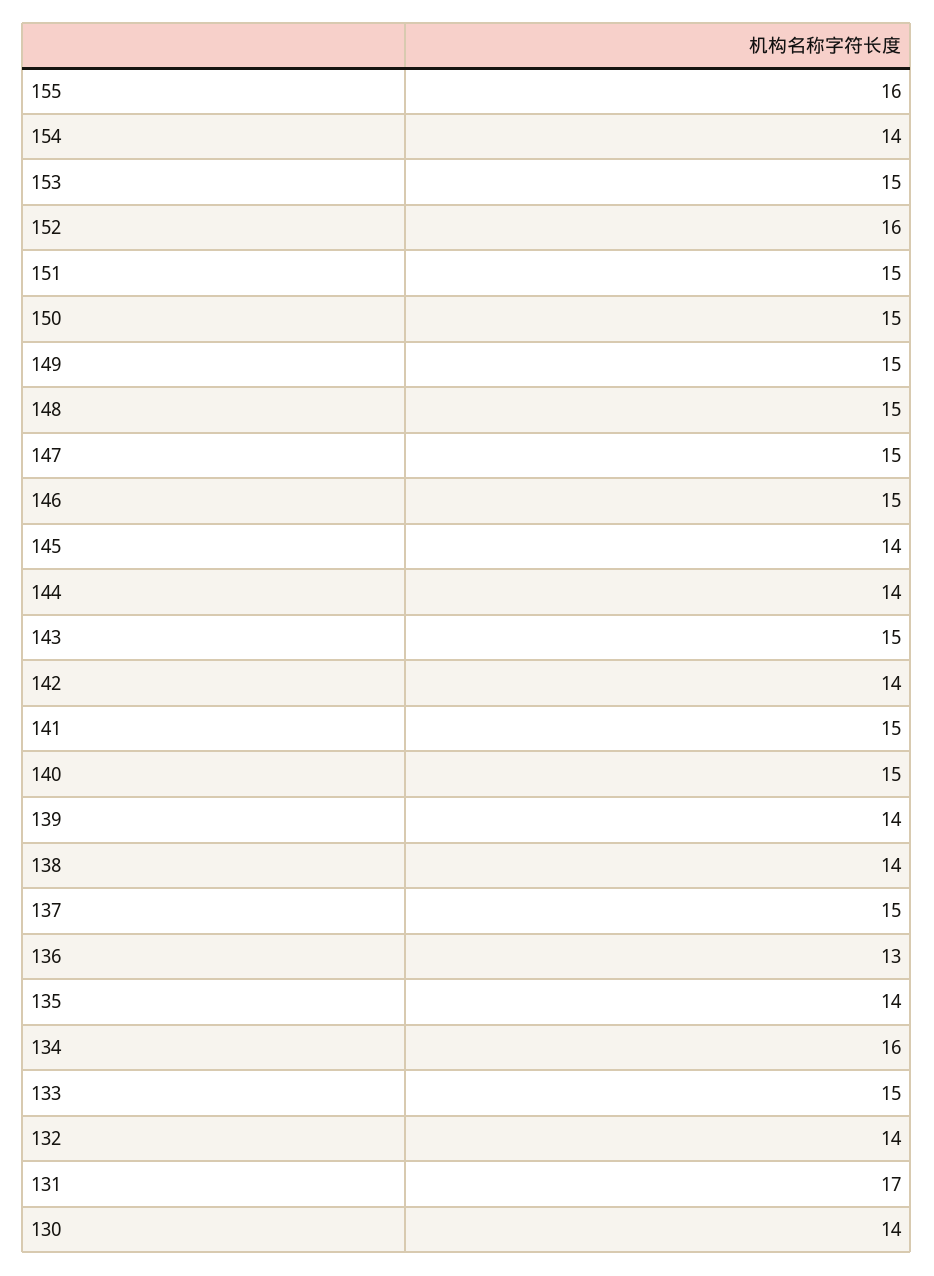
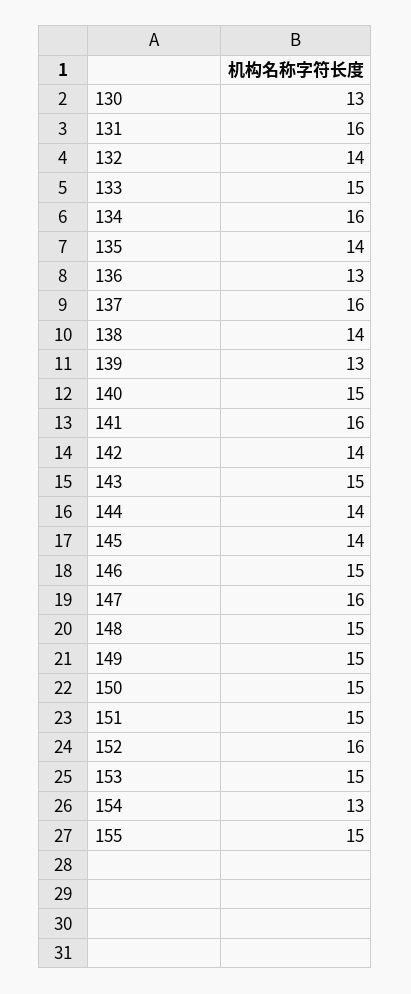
  {
-   "155": 16,
+   "155": 15,
-   "154": 14,
+   "154": 13,
    "153": 15,
    "152": 16,
    "151": 15,
    "150": 15,
    "149": 15,
    "148": 15,
-   "147": 15,
+   "147": 16,
    "146": 15,
    "145": 14,
    "144": 14,
    "143": 15,
    "142": 14,
-   "141": 15,
+   "141": 16,
    "140": 15,
-   "139": 14,
+   "139": 13,
    "138": 14,
-   "137": 15,
+   "137": 16,
    "136": 13,
    "135": 14,
    "134": 16,
    "133": 15,
    "132": 14,
-   "131": 17,
+   "131": 16,
-   "130": 14
+   "130": 13
  }

